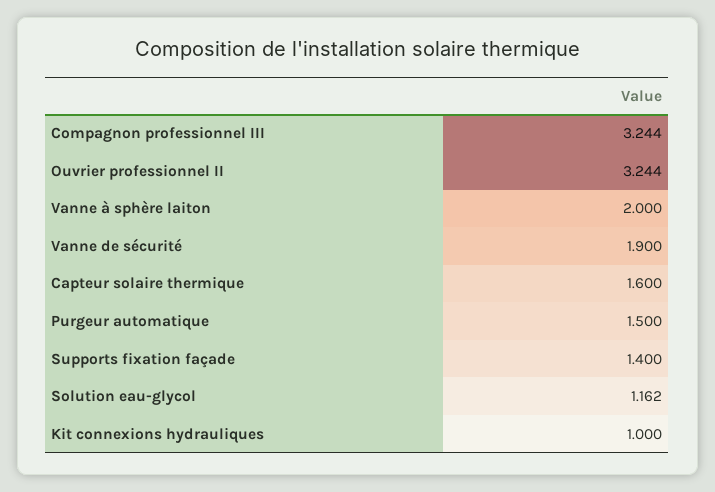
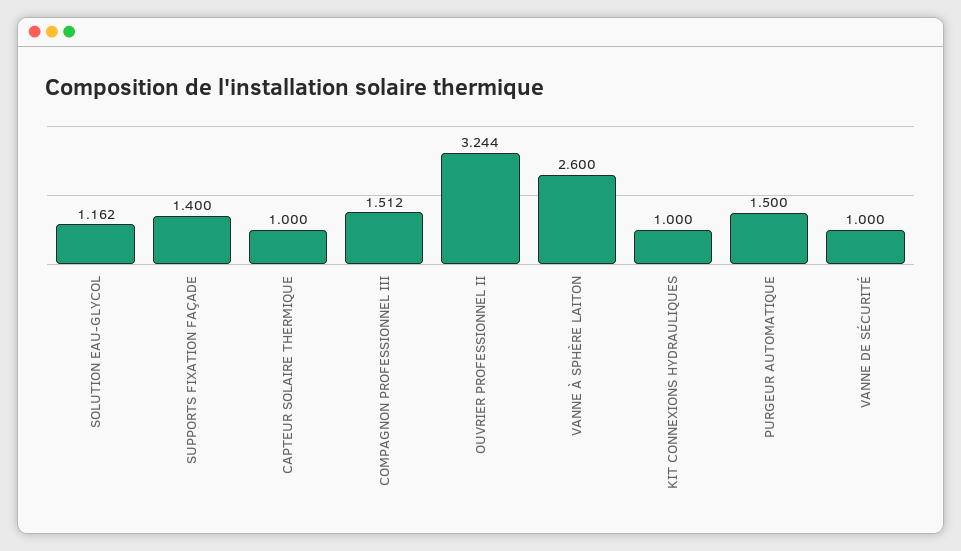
  {
-   "Compagnon professionnel III": 3.244,
+   "Compagnon professionnel III": 1.512,
    "Ouvrier professionnel II": 3.244,
-   "Vanne à sphère laiton": 2,
+   "Vanne à sphère laiton": 2.6,
-   "Vanne de sécurité": 1.9,
+   "Vanne de sécurité": 1,
-   "Capteur solaire thermique": 1.6,
+   "Capteur solaire thermique": 1,
    "Purgeur automatique": 1.5,
    "Supports fixation façade": 1.4,
    "Solution eau-glycol": 1.162,
    "Kit connexions hydrauliques": 1
  }

